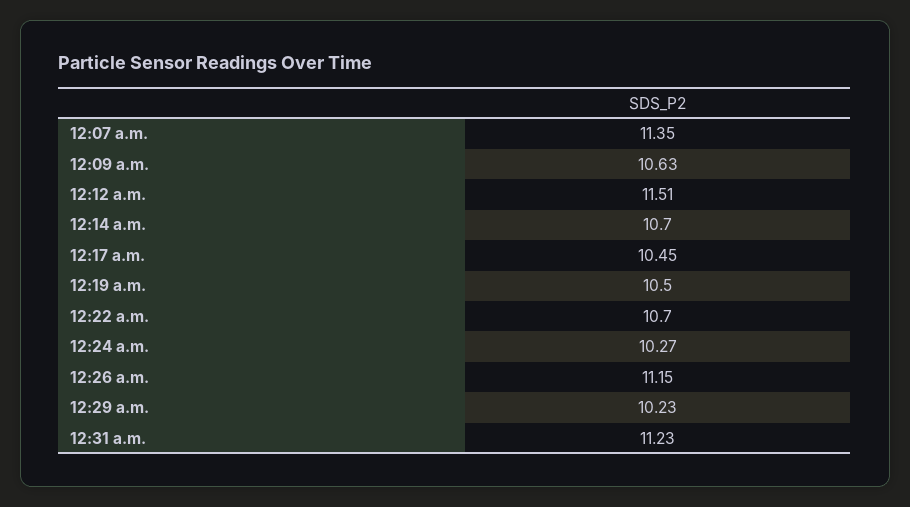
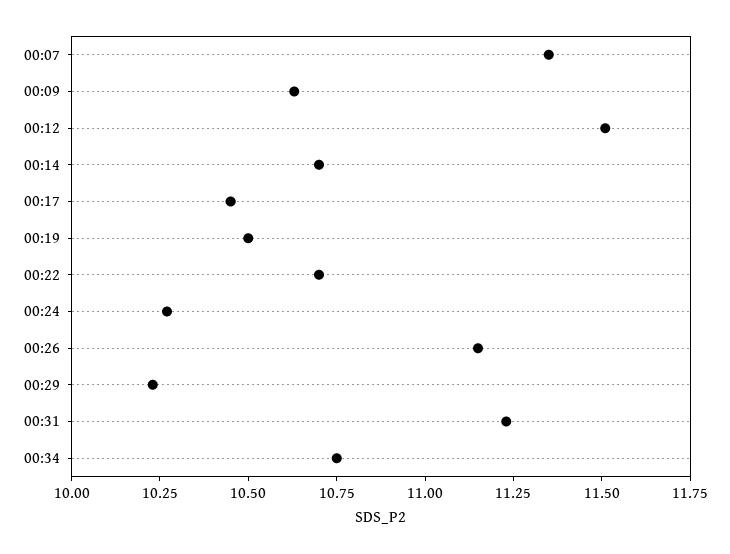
  {
    "12:07 a.m.": 11.35,
    "12:09 a.m.": 10.63,
    "12:12 a.m.": 11.51,
    "12:14 a.m.": 10.7,
    "12:17 a.m.": 10.45,
    "12:19 a.m.": 10.5,
    "12:22 a.m.": 10.7,
    "12:24 a.m.": 10.27,
    "12:26 a.m.": 11.15,
    "12:29 a.m.": 10.23,
-   "12:31 a.m.": 11.23
+   "12:31 a.m.": 11.23,
+   "00:34": 10.75
  }

